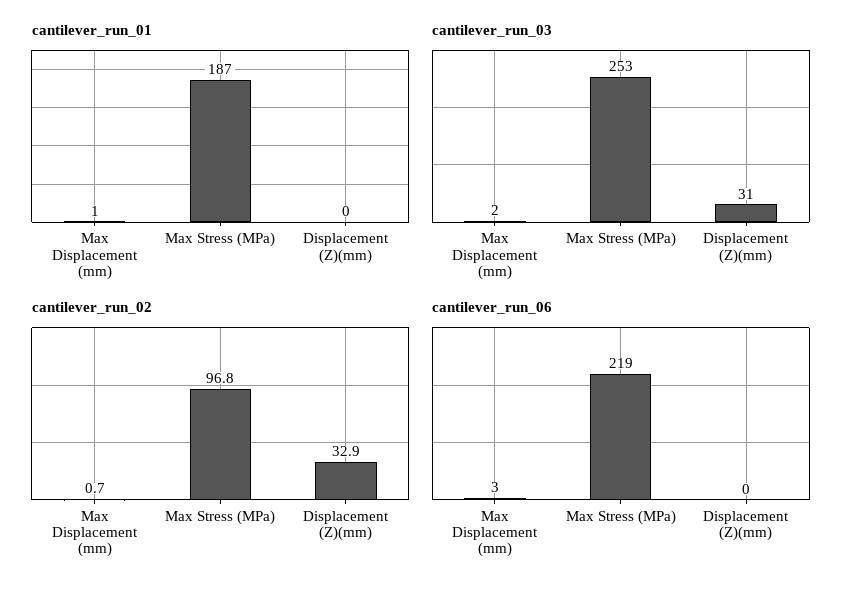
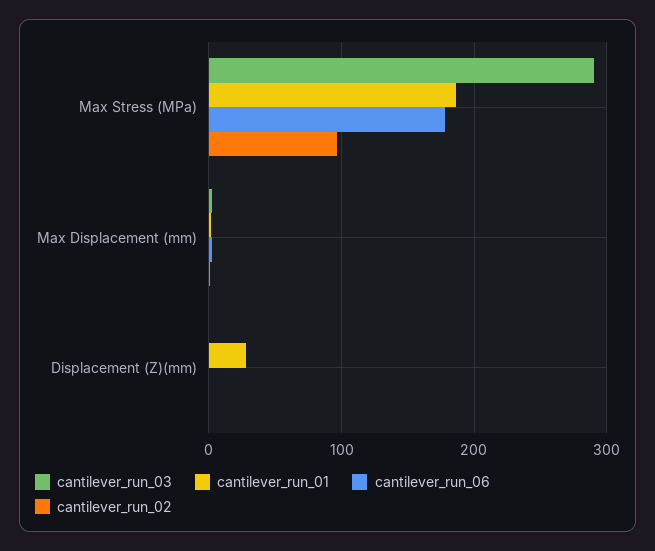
  {
    "cantilever_run_01": {
      "Max Displacement (mm)": 1,
      "Max Stress (MPa)": 187,
-     "Displacement (Z)(mm)": 0
+     "Displacement (Z)(mm)": 30
    },
    "cantilever_run_03": {
      "Max Displacement (mm)": 2,
-     "Max Stress (MPa)": 253,
+     "Max Stress (MPa)": 290,
-     "Displacement (Z)(mm)": 31
+     "Displacement (Z)(mm)": 0
    },
    "cantilever_run_02": {
      "Max Displacement (mm)": 0.7,
      "Max Stress (MPa)": 96.8,
-     "Displacement (Z)(mm)": 32.9
+     "Displacement (Z)(mm)": 0
    },
    "cantilever_run_06": {
      "Max Displacement (mm)": 3,
-     "Max Stress (MPa)": 219,
+     "Max Stress (MPa)": 180,
      "Displacement (Z)(mm)": 0
    }
  }

